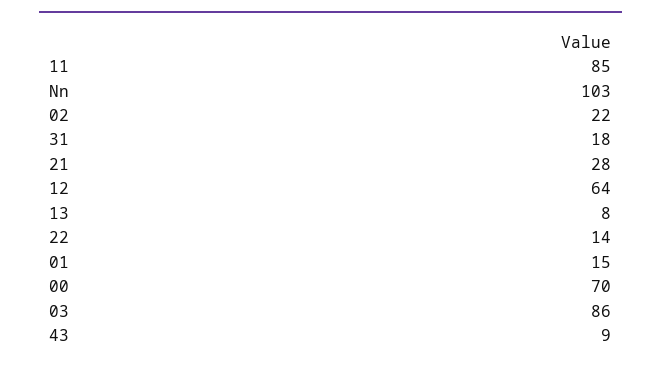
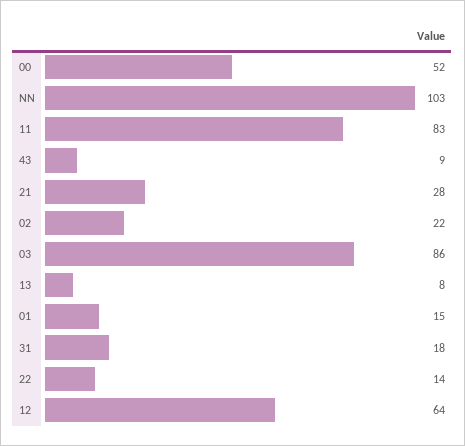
  {
-   "11": 85,
+   "11": 83,
    "Nn": 103,
    "02": 22,
    "31": 18,
    "21": 28,
    "12": 64,
    "13": 8,
    "22": 14,
    "01": 15,
-   "00": 70,
+   "00": 52,
    "03": 86,
    "43": 9
  }

